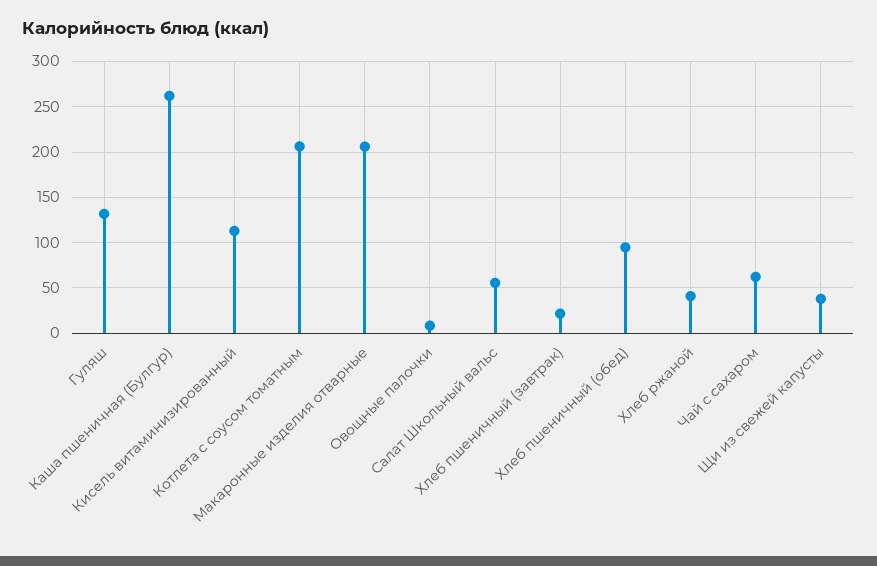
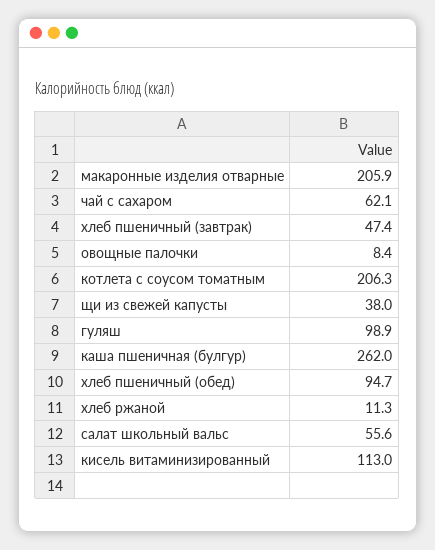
  {
-   "Гуляш": 130,
+   "Гуляш": 98.9,
    "Каша пшеничная (Булгур)": 262,
    "Кисель витаминизированный": 113,
    "Котлета с соусом томатным": 206.3,
    "Макаронные изделия отварные": 205.9,
    "Овощные палочки": 8.4,
    "Салат Школьный вальс": 55.6,
-   "Хлеб пшеничный (завтрак)": 20,
+   "Хлеб пшеничный (завтрак)": 47.4,
    "Хлеб пшеничный (обед)": 94.7,
-   "Хлеб ржаной": 40,
+   "Хлеб ржаной": 11.3,
    "Чай с сахаром": 62.1,
    "Щи из свежей капусты": 38
  }

